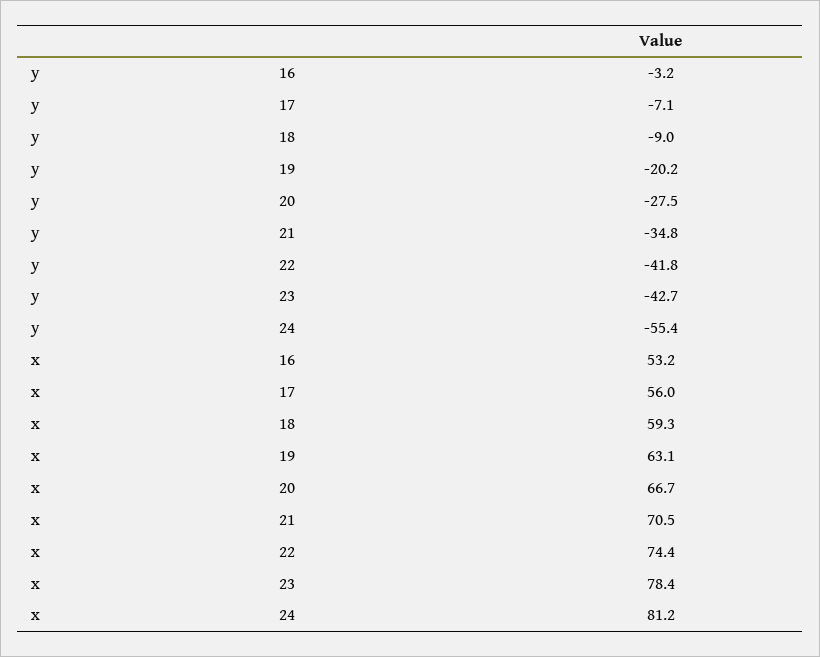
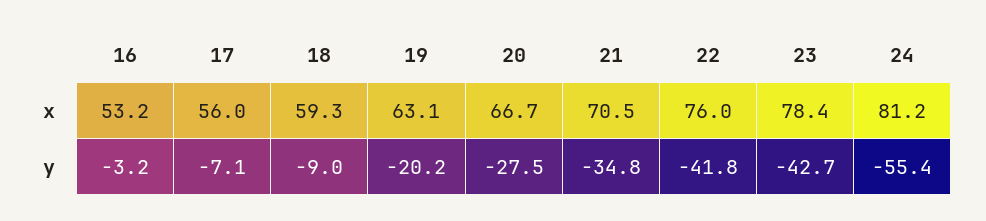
  {
    "y": {
      "16": -3.2,
      "17": -7.1,
      "18": -9,
      "19": -20.2,
      "20": -27.5,
      "21": -34.8,
      "22": -41.8,
      "23": -42.7,
      "24": -55.4
    },
    "x": {
      "16": 53.2,
      "17": 56,
      "18": 59.3,
      "19": 63.1,
      "20": 66.7,
      "21": 70.5,
-     "22": 74.4,
+     "22": 76,
      "23": 78.4,
      "24": 81.2
    }
  }

